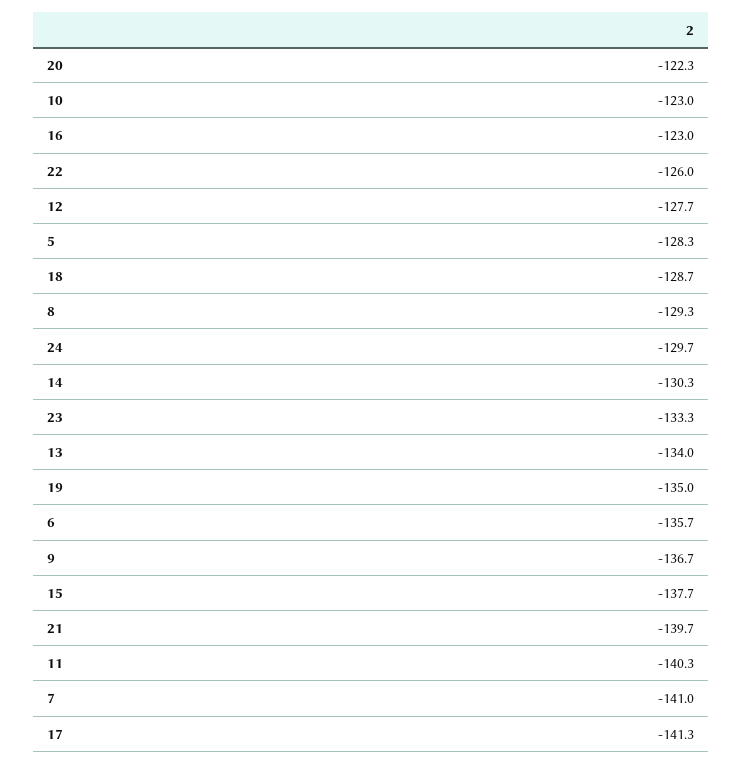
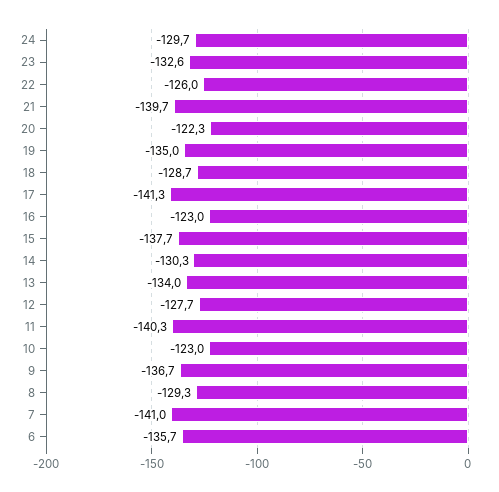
  {
    "20": -122.3,
    "10": -123,
    "16": -123,
    "22": -126,
    "12": -127.7,
-   "5": -128.3,
    "18": -128.7,
    "8": -129.3,
    "24": -129.7,
    "14": -130.3,
-   "23": -133.3,
+   "23": -132.6,
    "13": -134,
    "19": -135,
    "6": -135.7,
    "9": -136.7,
    "15": -137.7,
    "21": -139.7,
    "11": -140.3,
    "7": -141,
    "17": -141.3
  }

